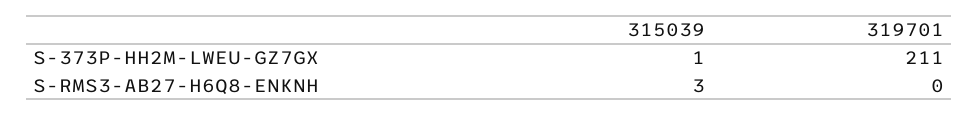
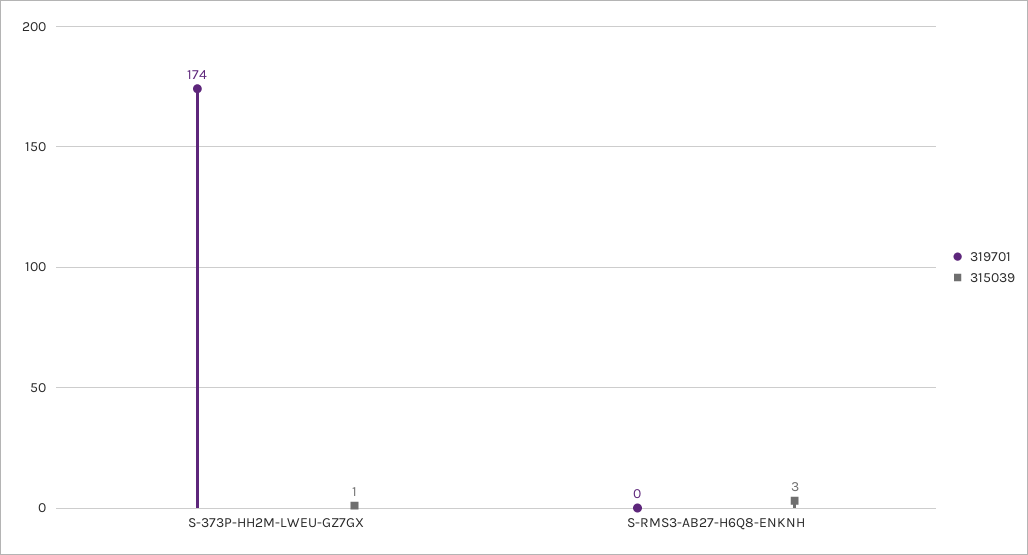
  {
    "315039": {
      "S-373P-HH2M-LWEU-GZ7GX": 1,
      "S-RMS3-AB27-H6Q8-ENKNH": 3
    },
    "319701": {
-     "S-373P-HH2M-LWEU-GZ7GX": 211,
+     "S-373P-HH2M-LWEU-GZ7GX": 174,
      "S-RMS3-AB27-H6Q8-ENKNH": 0
    }
  }

